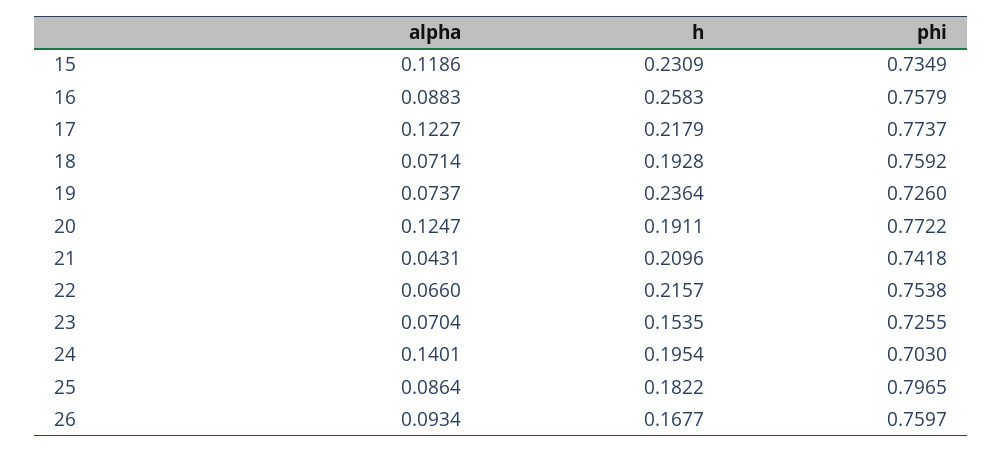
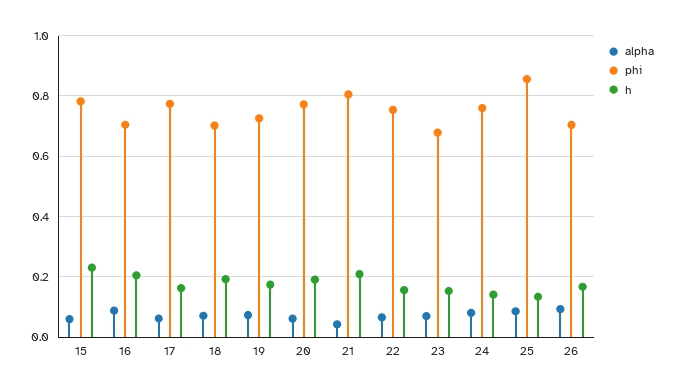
  {
    "alpha": {
-     "15": 0.1186,
+     "15": 0.06,
      "16": 0.0883,
-     "17": 0.1227,
+     "17": 0.06,
      "18": 0.0714,
      "19": 0.0737,
-     "20": 0.1247,
+     "20": 0.06,
      "21": 0.0431,
      "22": 0.066,
      "23": 0.0704,
-     "24": 0.1401,
+     "24": 0.08,
      "25": 0.0864,
      "26": 0.0934
    },
    "h": {
      "15": 0.2309,
-     "16": 0.2583,
+     "16": 0.2,
-     "17": 0.2179,
+     "17": 0.16,
      "18": 0.1928,
-     "19": 0.2364,
+     "19": 0.18,
      "20": 0.1911,
      "21": 0.2096,
-     "22": 0.2157,
+     "22": 0.16,
      "23": 0.1535,
-     "24": 0.1954,
+     "24": 0.14,
-     "25": 0.1822,
+     "25": 0.14,
      "26": 0.1677
    },
    "phi": {
-     "15": 0.7349,
+     "15": 0.78,
-     "16": 0.7579,
+     "16": 0.7,
      "17": 0.7737,
-     "18": 0.7592,
+     "18": 0.7,
      "19": 0.726,
      "20": 0.7722,
-     "21": 0.7418,
+     "21": 0.8,
      "22": 0.7538,
-     "23": 0.7255,
+     "23": 0.68,
-     "24": 0.703,
+     "24": 0.76,
-     "25": 0.7965,
+     "25": 0.86,
-     "26": 0.7597
+     "26": 0.7
    }
  }

